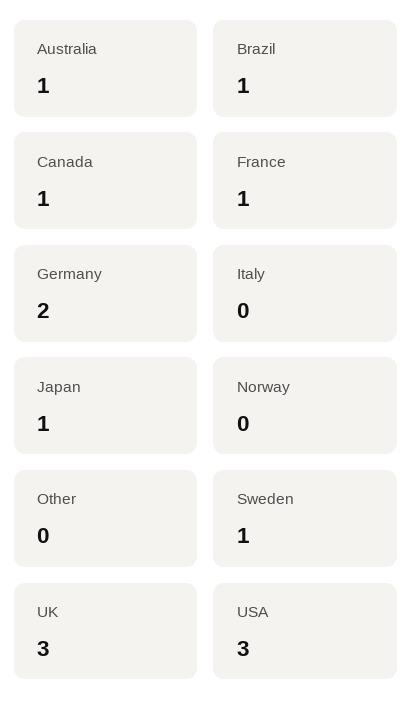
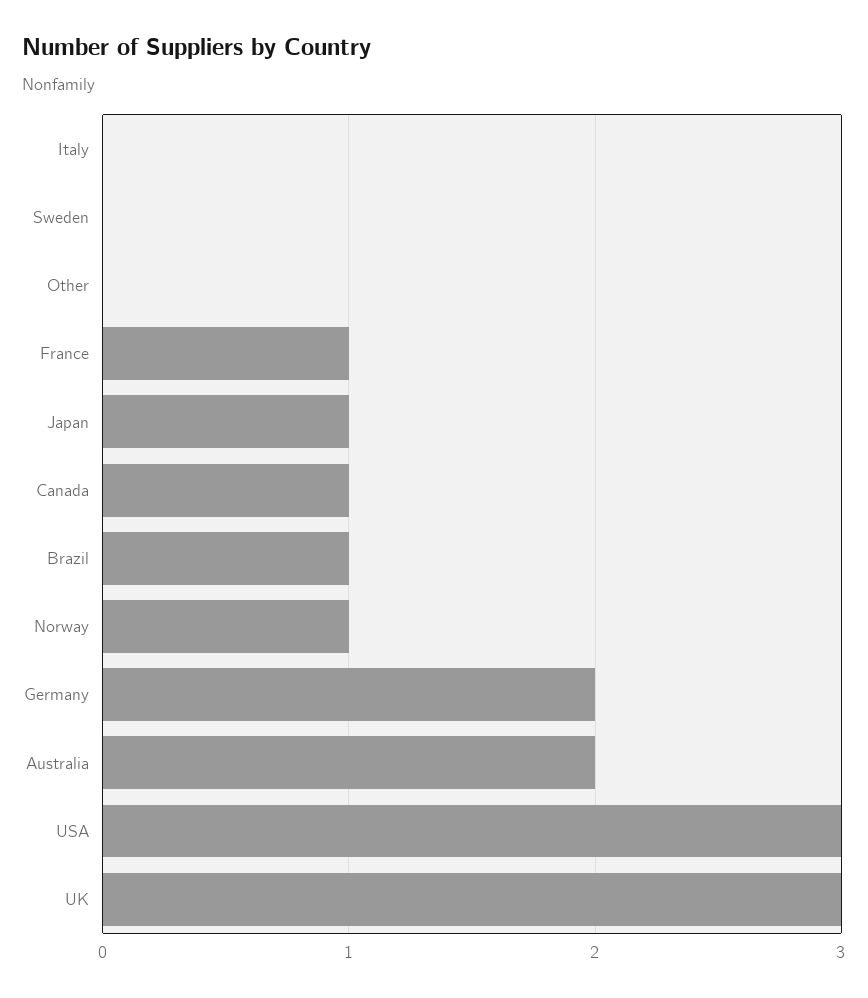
  {
-   "Australia": 1,
+   "Australia": 2,
    "Brazil": 1,
    "Canada": 1,
    "France": 1,
    "Germany": 2,
    "Italy": 0,
    "Japan": 1,
-   "Norway": 0,
+   "Norway": 1,
    "Other": 0,
-   "Sweden": 1,
+   "Sweden": 0,
    "UK": 3,
    "USA": 3
  }

